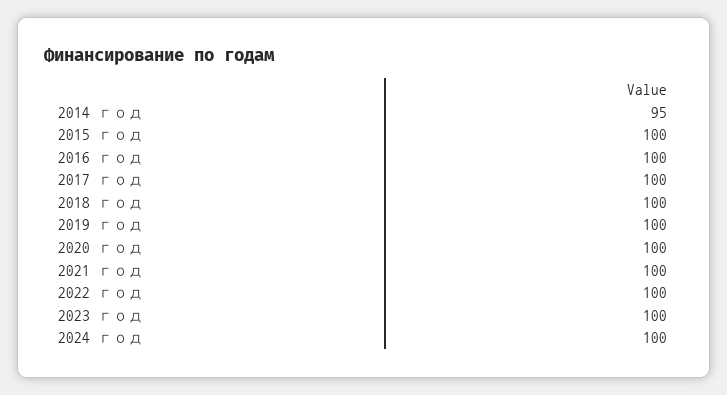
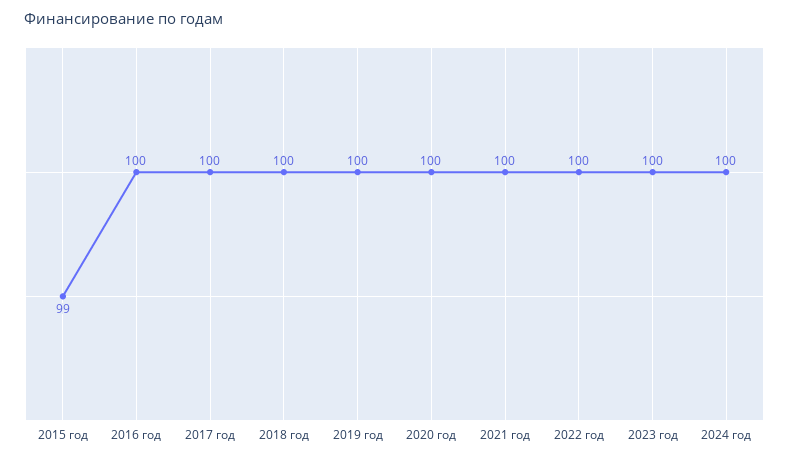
  {
-   "2014 год": 95,
-   "2015 год": 100,
+   "2015 год": 99,
    "2016 год": 100,
    "2017 год": 100,
    "2018 год": 100,
    "2019 год": 100,
    "2020 год": 100,
    "2021 год": 100,
    "2022 год": 100,
    "2023 год": 100,
    "2024 год": 100
  }

